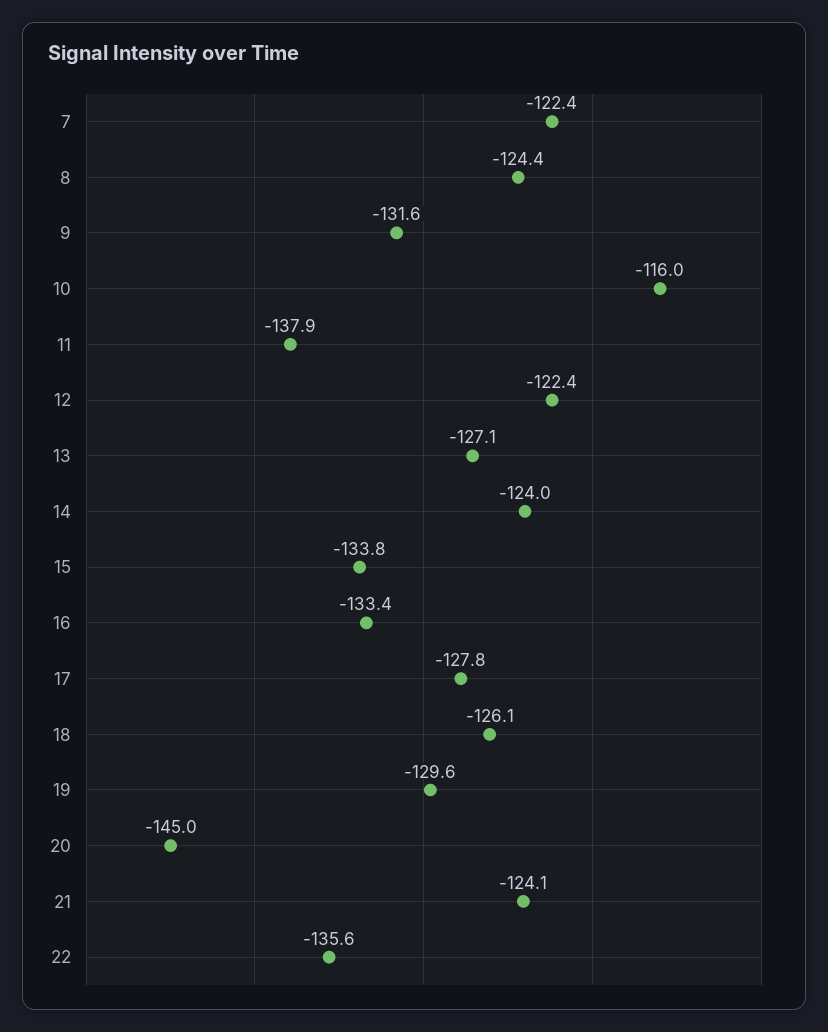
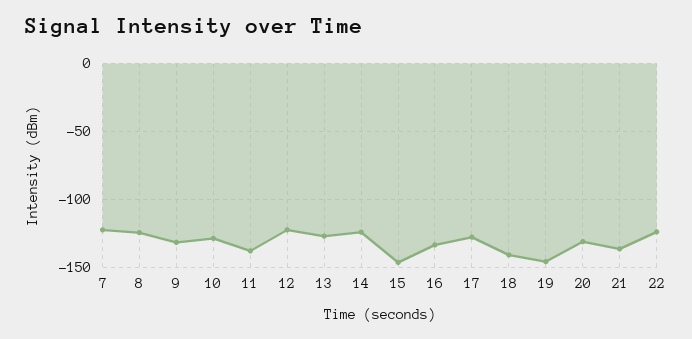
  {
    "7": -122.4,
    "8": -124.4,
    "9": -131.6,
-   "10": -116,
+   "10": -130,
    "11": -137.9,
    "12": -122.4,
    "13": -127.1,
    "14": -124,
-   "15": -133.8,
+   "15": -145,
    "16": -133.4,
    "17": -127.8,
-   "18": -126.1,
+   "18": -140,
-   "19": -129.6,
+   "19": -145,
-   "20": -145,
+   "20": -130,
-   "21": -124.1,
+   "21": -135,
-   "22": -135.6
+   "22": -125
  }

